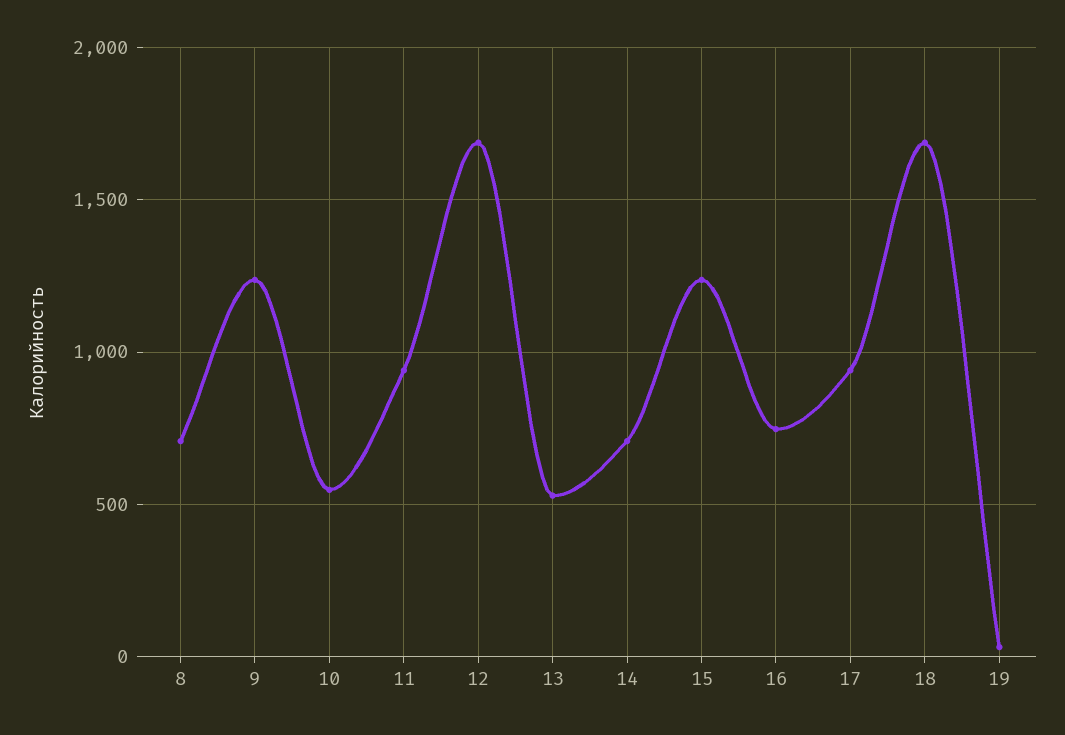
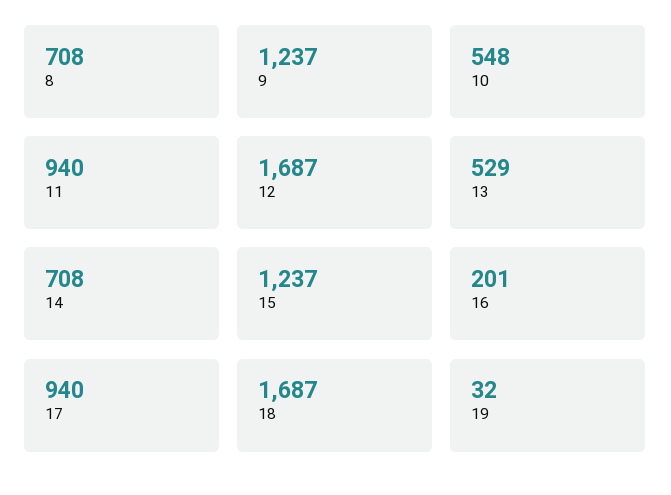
  {
    "8": 708,
    "9": 1237,
    "10": 548,
    "11": 940,
    "12": 1687,
    "13": 529,
    "14": 708,
    "15": 1237,
-   "16": 750,
+   "16": 201,
    "17": 940,
    "18": 1687,
    "19": 32
  }

